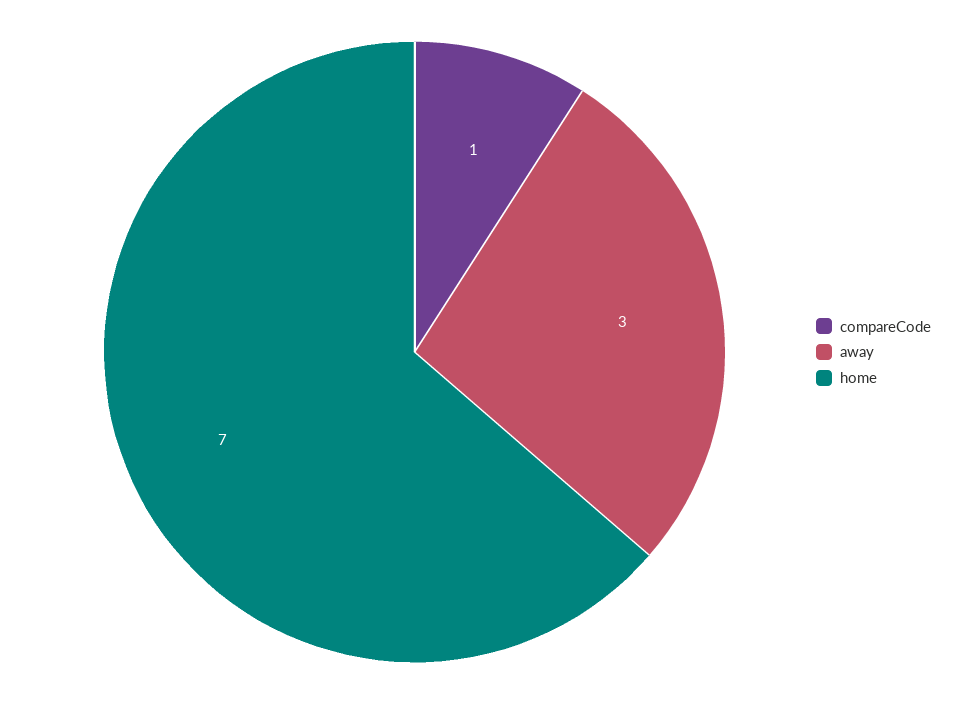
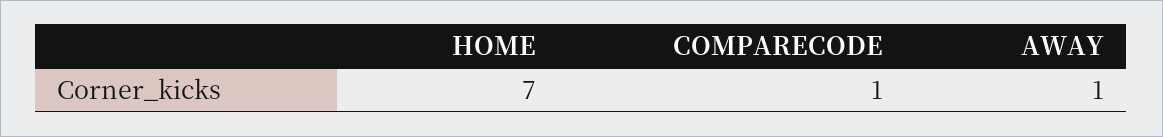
  {
    "compareCode": 1,
-   "away": 3,
+   "away": 1,
    "home": 7
  }

